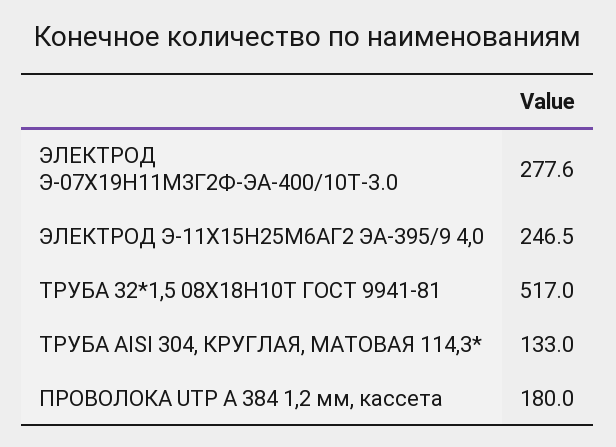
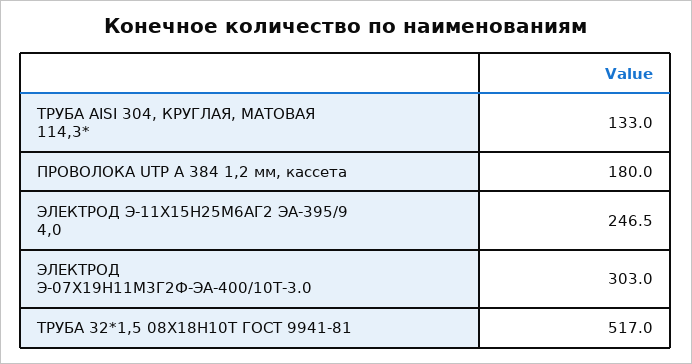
  {
-   "ЭЛЕКТРОД Э-07Х19Н11М3Г2Ф-ЭА-400/10Т-3.0": 277.6,
+   "ЭЛЕКТРОД Э-07Х19Н11М3Г2Ф-ЭА-400/10Т-3.0": 303,
    "ЭЛЕКТРОД Э-11Х15Н25М6АГ2 ЭА-395/9 4,0": 246.5,
    "ТРУБА 32*1,5 08Х18Н10Т ГОСТ 9941-81": 517,
    "ТРУБА AISI 304, КРУГЛАЯ, МАТОВАЯ 114,3*": 133,
    "ПРОВОЛОКА UTP A 384 1,2 мм, кассета": 180
  }

